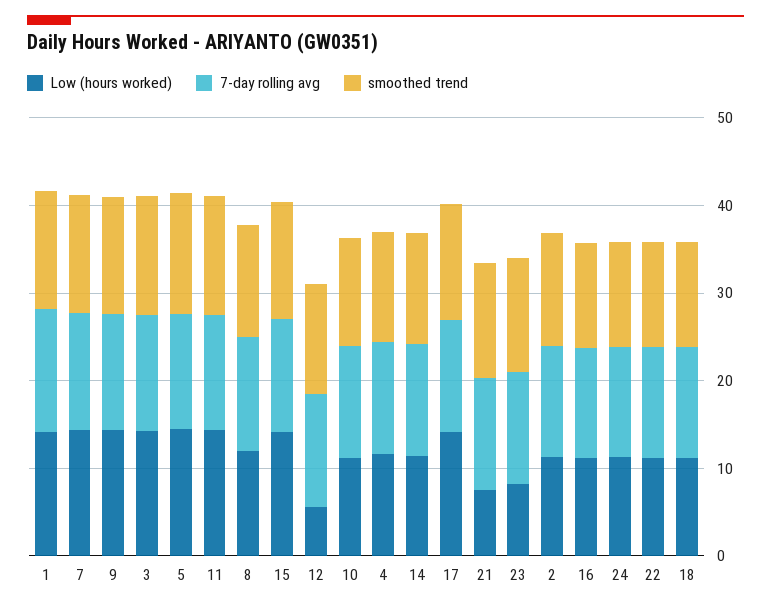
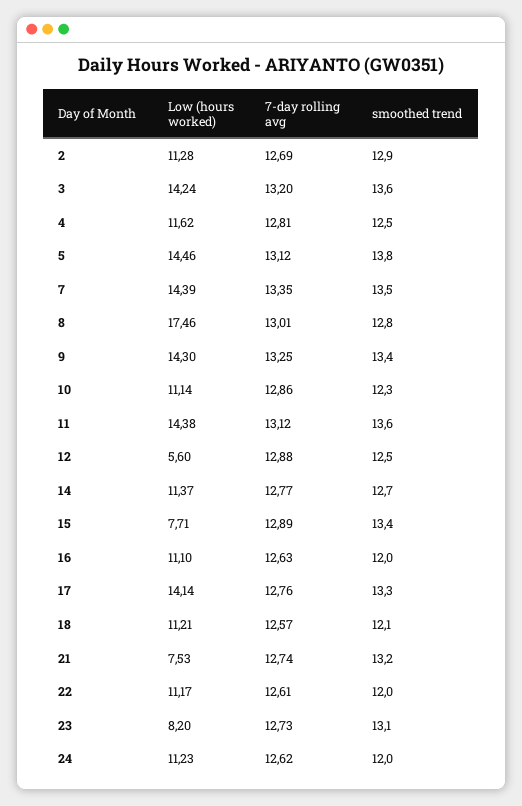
  {
    "Low (hours worked)": {
-     "1": 14,
      "7": 14.39,
      "9": 14.3,
      "3": 14.24,
      "5": 14.46,
      "11": 14.38,
-     "8": 12,
+     "8": 17.46,
-     "15": 14,
+     "15": 7.71,
      "12": 5.6,
      "10": 11.14,
      "4": 11.62,
      "14": 11.37,
      "17": 14.14,
      "21": 7.53,
      "23": 8.2,
      "2": 11.28,
      "16": 11.1,
      "24": 11.23,
      "22": 11.17,
      "18": 11.21
    },
    "7-day rolling avg": {
-     "1": 14,
      "7": 13.35,
      "9": 13.25,
      "3": 13.2,
      "5": 13.12,
      "11": 13.12,
      "8": 13.01,
      "15": 12.89,
      "12": 12.88,
      "10": 12.86,
      "4": 12.81,
      "14": 12.77,
      "17": 12.76,
      "21": 12.74,
      "23": 12.73,
      "2": 12.69,
      "16": 12.63,
      "24": 12.62,
      "22": 12.61,
      "18": 12.57
    },
    "smoothed trend": {
-     "1": 14,
      "7": 13.5,
      "9": 13.4,
      "3": 13.6,
      "5": 13.8,
      "11": 13.6,
      "8": 12.8,
      "15": 13.4,
      "12": 12.5,
      "10": 12.3,
      "4": 12.5,
      "14": 12.7,
      "17": 13.3,
      "21": 13.2,
      "23": 13.1,
      "2": 12.9,
      "16": 12,
      "24": 12,
      "22": 12,
      "18": 12.1
    }
  }

